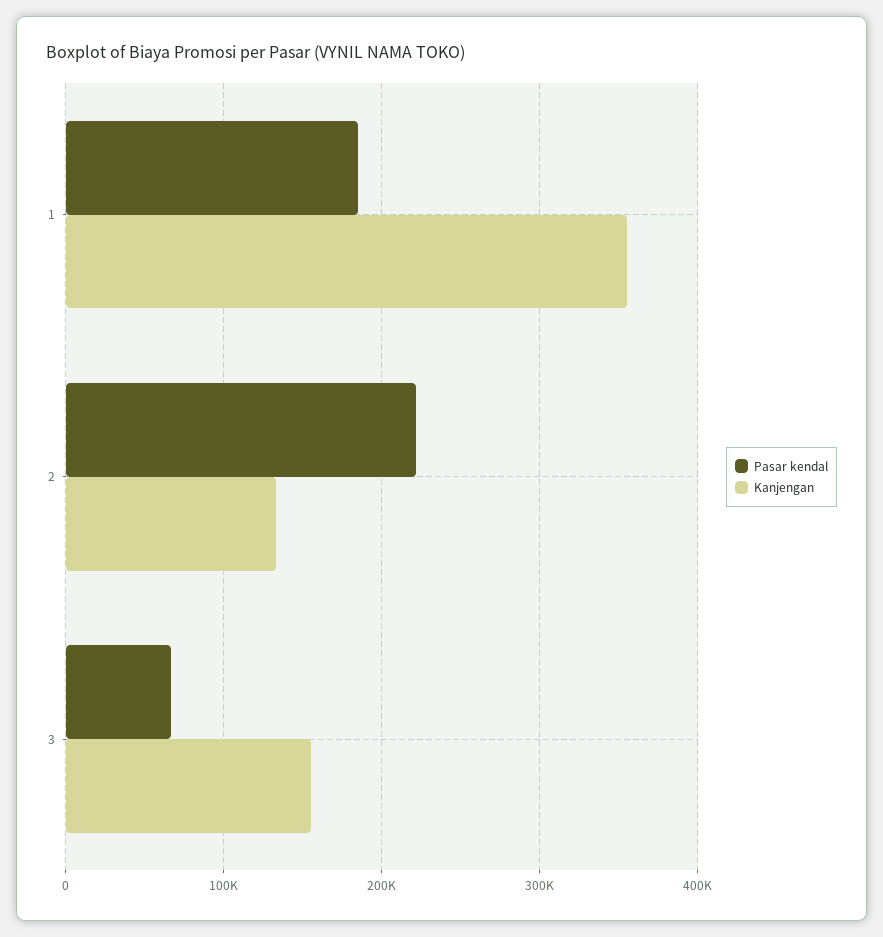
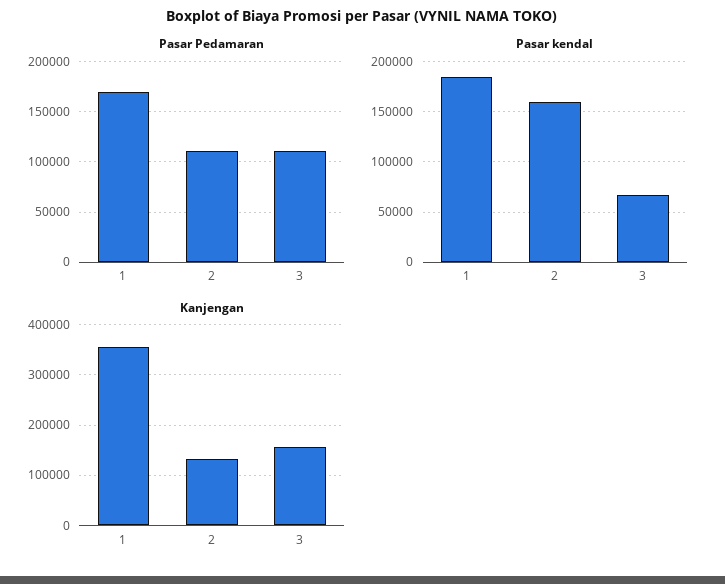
  {
    "Pasar kendal": {
      "1": 190000,
-     "2": 220000,
+     "2": 160000,
      "3": 70000
    },
    "Kanjengan": {
      "1": 360000,
      "2": 130000,
      "3": 160000
-   }
+   },
+   "Pasar Pedamaran": {
+     "1": 170000,
+     "2": 110000,
+     "3": 110000
+   }
  }

